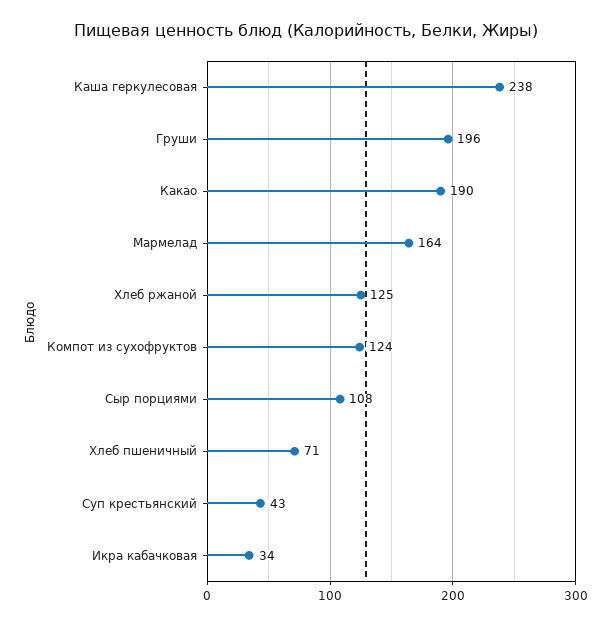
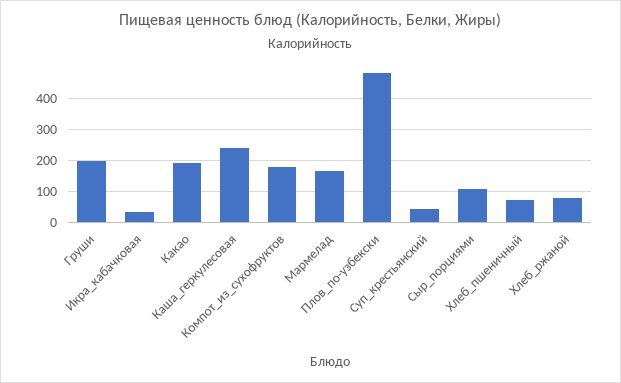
  {
    "Каша геркулесовая": 238,
    "Груши": 196,
    "Какао": 190,
    "Мармелад": 164,
-   "Хлеб ржаной": 125,
+   "Хлеб ржаной": 80,
-   "Компот из сухофруктов": 124,
+   "Компот из сухофруктов": 180,
    "Сыр порциями": 108,
    "Хлеб пшеничный": 71,
    "Суп крестьянский": 43,
-   "Икра кабачковая": 34
+   "Икра кабачковая": 34,
+   "Плов_по-узбекски": 480
  }

